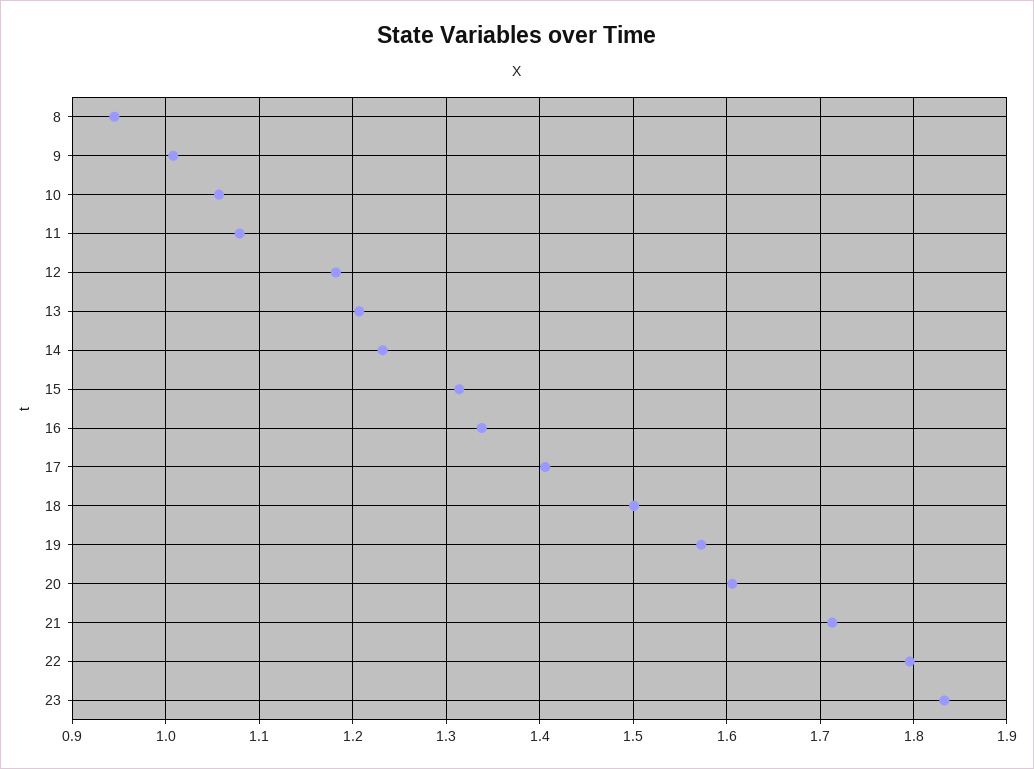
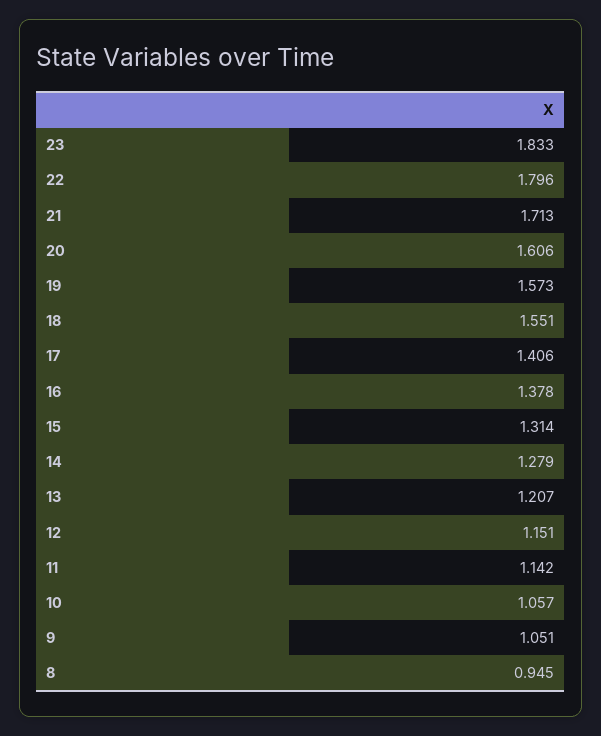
  {
    "8": 0.945,
-   "9": 1.01,
+   "9": 1.051,
    "10": 1.057,
-   "11": 1.08,
+   "11": 1.142,
-   "12": 1.18,
+   "12": 1.151,
    "13": 1.207,
-   "14": 1.23,
+   "14": 1.279,
    "15": 1.314,
-   "16": 1.34,
+   "16": 1.378,
    "17": 1.406,
-   "18": 1.5,
+   "18": 1.551,
    "19": 1.573,
    "20": 1.606,
    "21": 1.713,
    "22": 1.796,
    "23": 1.833
  }

